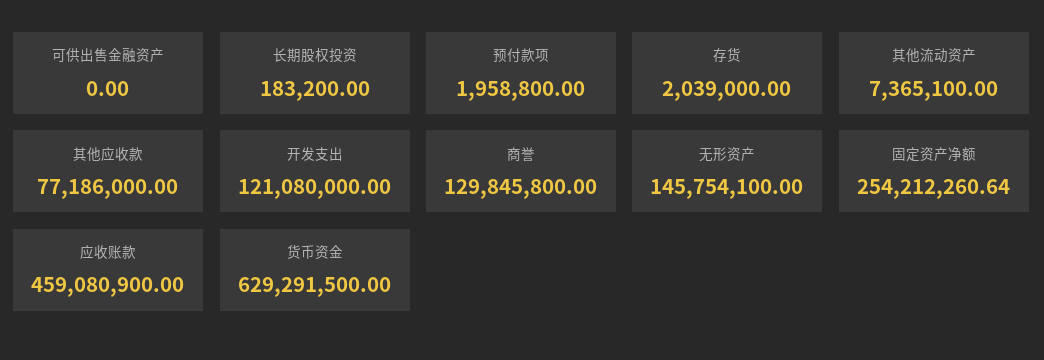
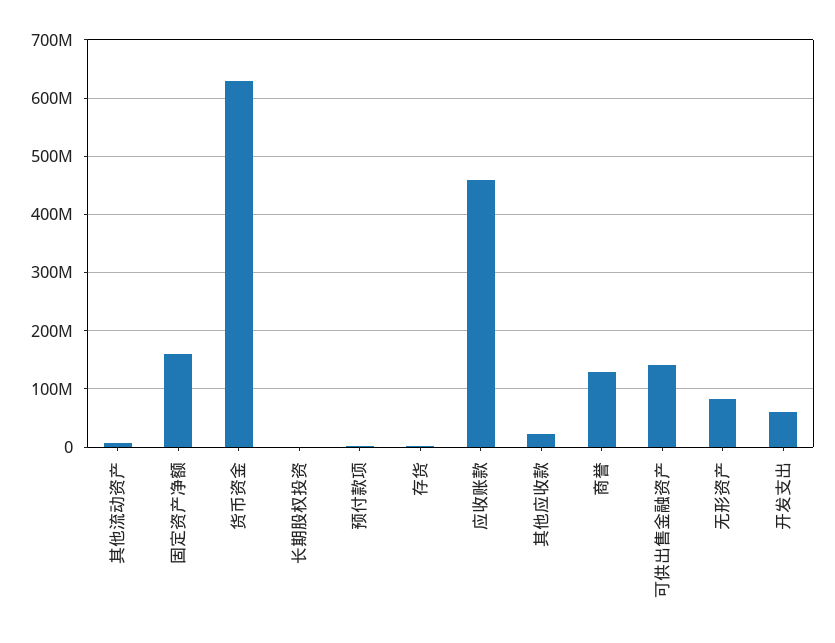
  {
-   "可供出售金融资产": 0,
+   "可供出售金融资产": 140000000,
    "长期股权投资": 183200,
    "预付款项": 1958800,
    "存货": 2039000,
    "其他流动资产": 7365100,
-   "其他应收款": 77186000,
+   "其他应收款": 20000000,
-   "开发支出": 121080000,
+   "开发支出": 60000000,
    "商誉": 129845800,
-   "无形资产": 145754100,
+   "无形资产": 80000000,
-   "固定资产净额": 254212260.64,
+   "固定资产净额": 160000000,
    "应收账款": 459080900,
    "货币资金": 629291500
  }

